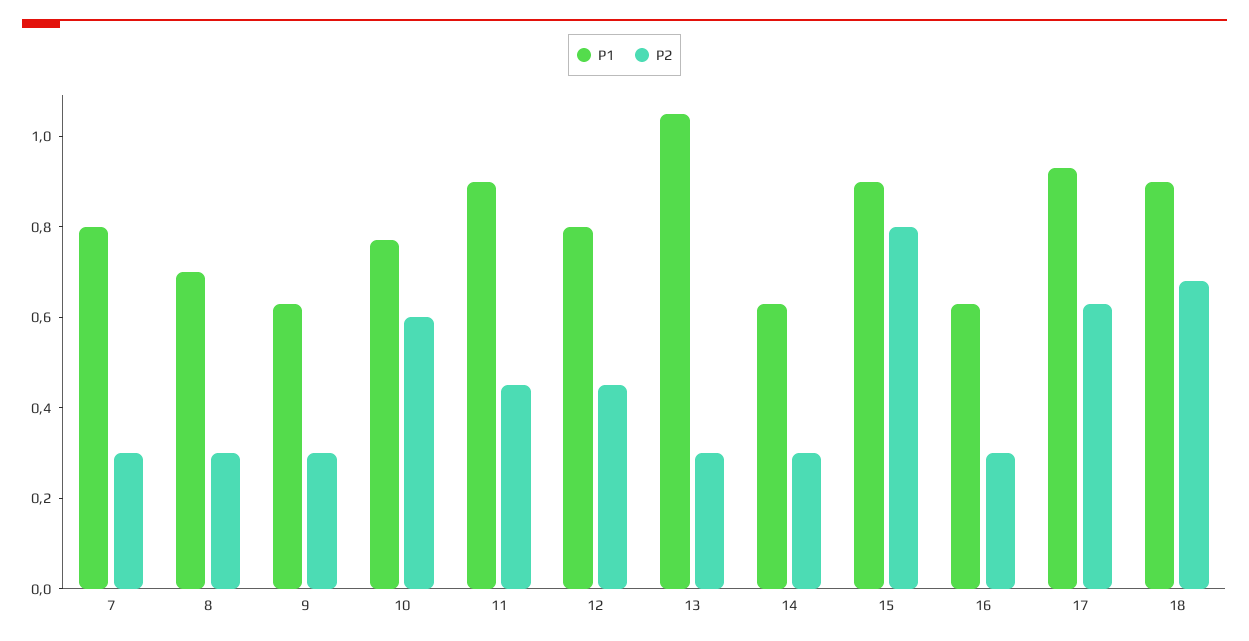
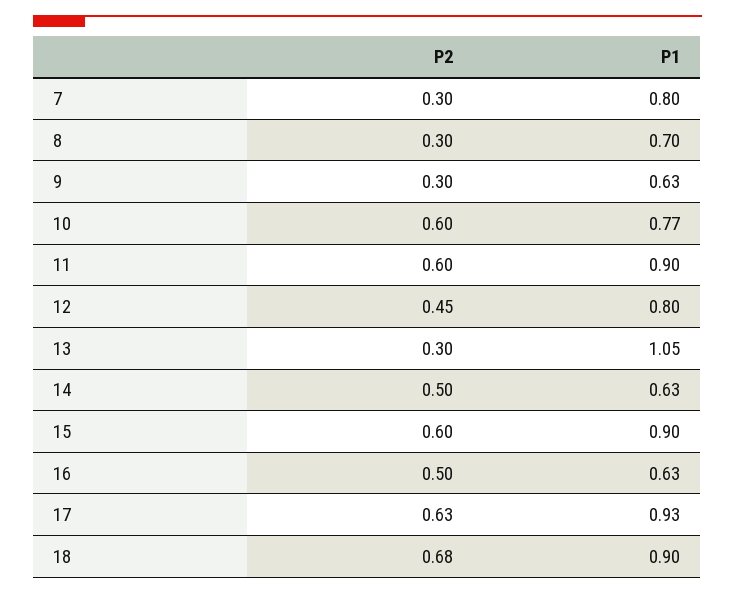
  {
    "P1": {
      "7": 0.8,
      "8": 0.7,
      "9": 0.63,
      "10": 0.77,
      "11": 0.9,
      "12": 0.8,
      "13": 1.05,
      "14": 0.63,
      "15": 0.9,
      "16": 0.63,
      "17": 0.93,
      "18": 0.9
    },
    "P2": {
      "7": 0.3,
      "8": 0.3,
      "9": 0.3,
      "10": 0.6,
-     "11": 0.45,
+     "11": 0.6,
      "12": 0.45,
      "13": 0.3,
-     "14": 0.3,
+     "14": 0.5,
-     "15": 0.8,
+     "15": 0.6,
-     "16": 0.3,
+     "16": 0.5,
      "17": 0.63,
      "18": 0.68
    }
  }

